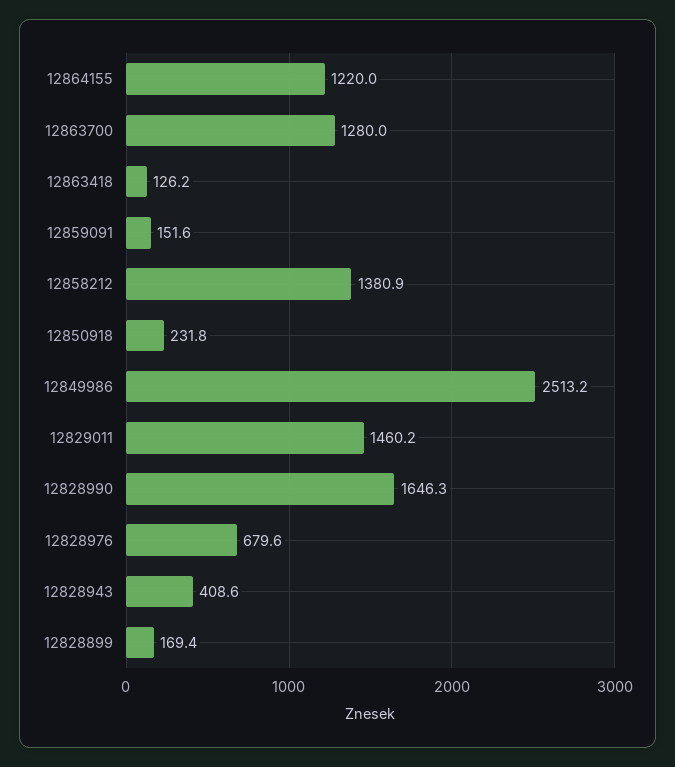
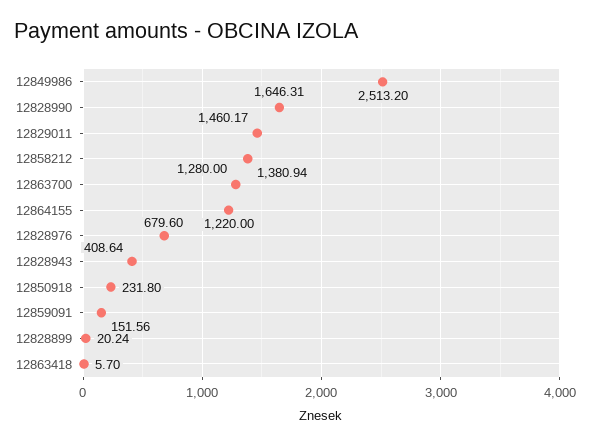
  {
    "12864155": 1220,
    "12863700": 1280,
-   "12863418": 126.2,
+   "12863418": 5.7,
    "12859091": 151.56,
    "12858212": 1380.94,
    "12850918": 231.8,
    "12849986": 2513.2,
    "12829011": 1460.17,
    "12828990": 1646.31,
    "12828976": 679.6,
    "12828943": 408.64,
-   "12828899": 169.4
+   "12828899": 20.24
  }

